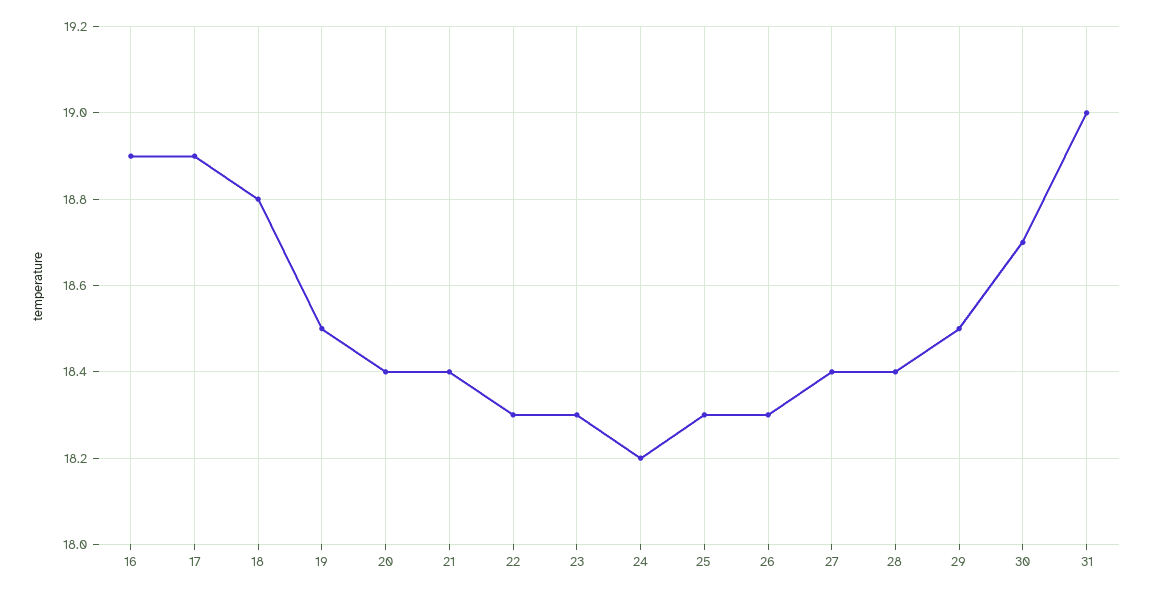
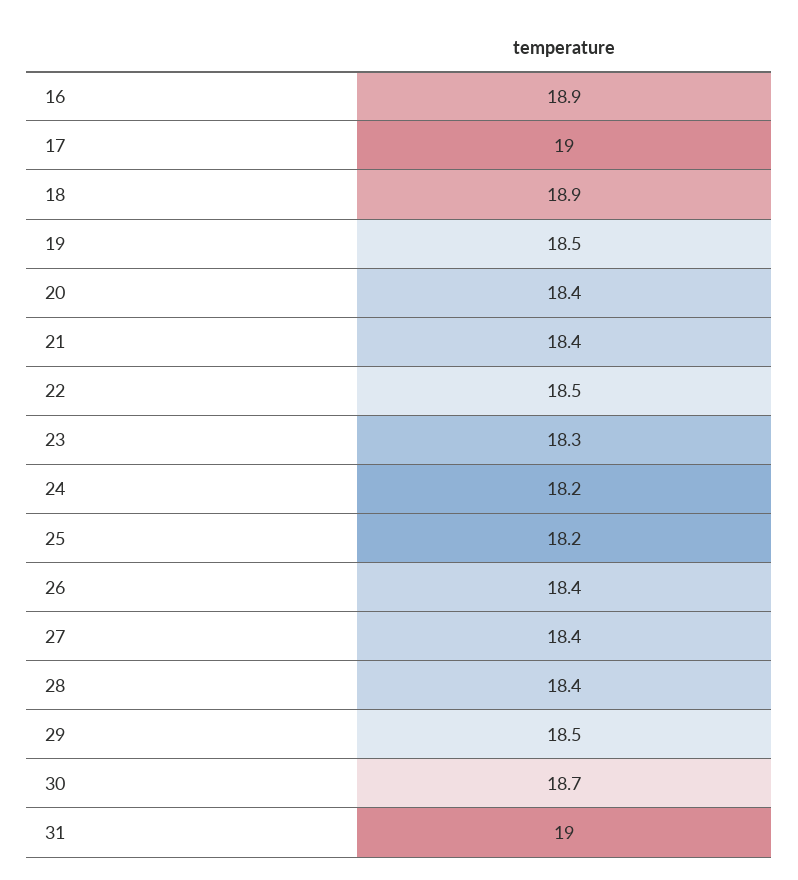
  {
    "16": 18.9,
-   "17": 18.9,
+   "17": 19,
-   "18": 18.8,
+   "18": 18.9,
    "19": 18.5,
    "20": 18.4,
    "21": 18.4,
-   "22": 18.3,
+   "22": 18.5,
    "23": 18.3,
    "24": 18.2,
-   "25": 18.3,
+   "25": 18.2,
-   "26": 18.3,
+   "26": 18.4,
    "27": 18.4,
    "28": 18.4,
    "29": 18.5,
    "30": 18.7,
    "31": 19
  }

